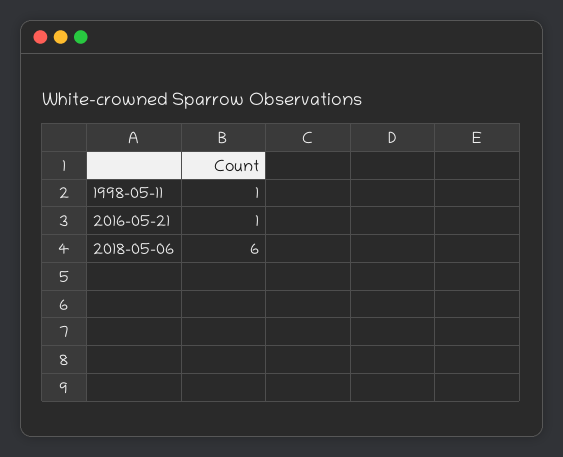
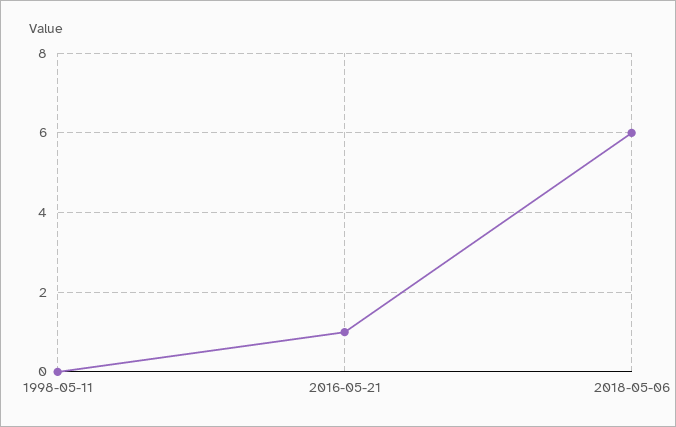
  {
-   "1998-05-11": 1,
+   "1998-05-11": 0,
    "2016-05-21": 1,
    "2018-05-06": 6
  }

